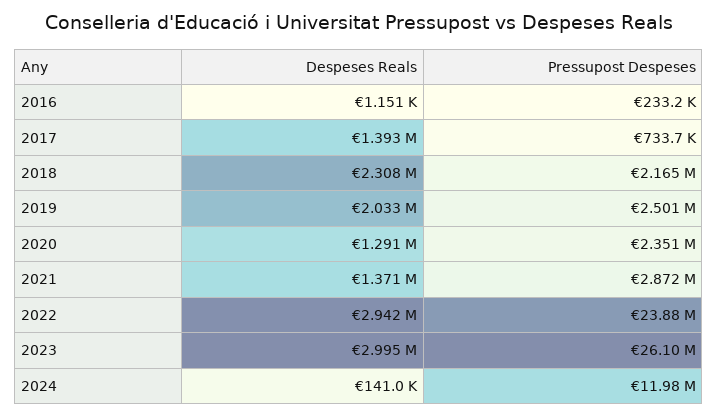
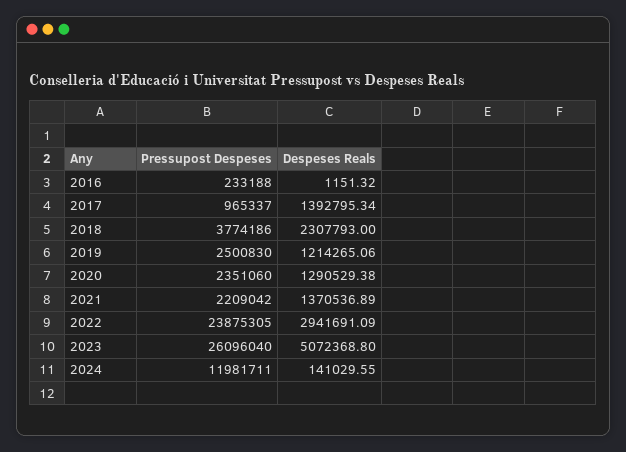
  {
    "Despeses Reals": {
      "2016": 1151.32,
      "2017": 1392795.34,
      "2018": 2307793,
-     "2019": 2033000,
+     "2019": 1214265.06,
      "2020": 1290529.38,
      "2021": 1370536.89,
      "2022": 2941691.09,
-     "2023": 2995000,
+     "2023": 5072368.8,
      "2024": 141029.55
    },
    "Pressupost Despeses": {
      "2016": 233188,
-     "2017": 733700,
+     "2017": 965337,
-     "2018": 2165000,
+     "2018": 3774186,
      "2019": 2500830,
      "2020": 2351060,
-     "2021": 2872000,
+     "2021": 2209042,
      "2022": 23875305,
      "2023": 26096040,
      "2024": 11981711
    }
  }

